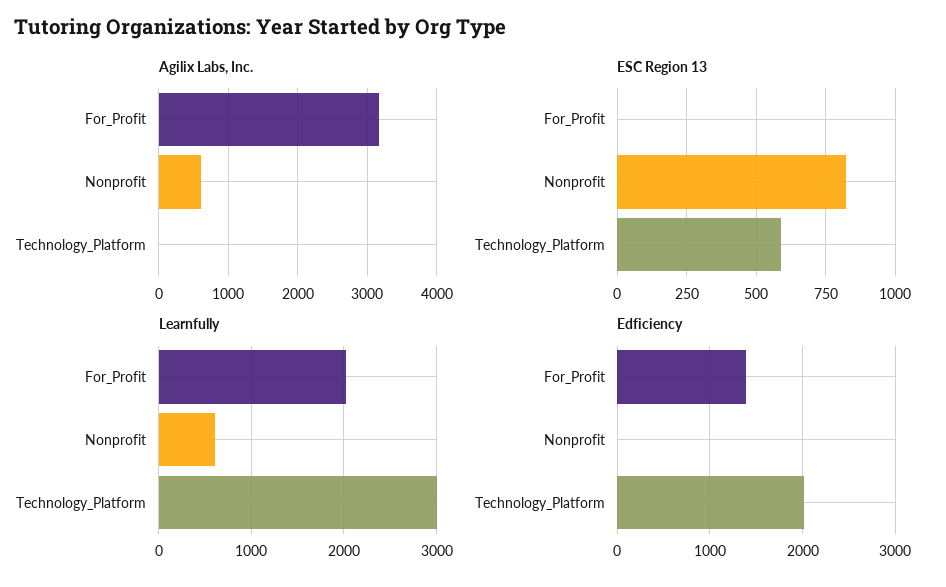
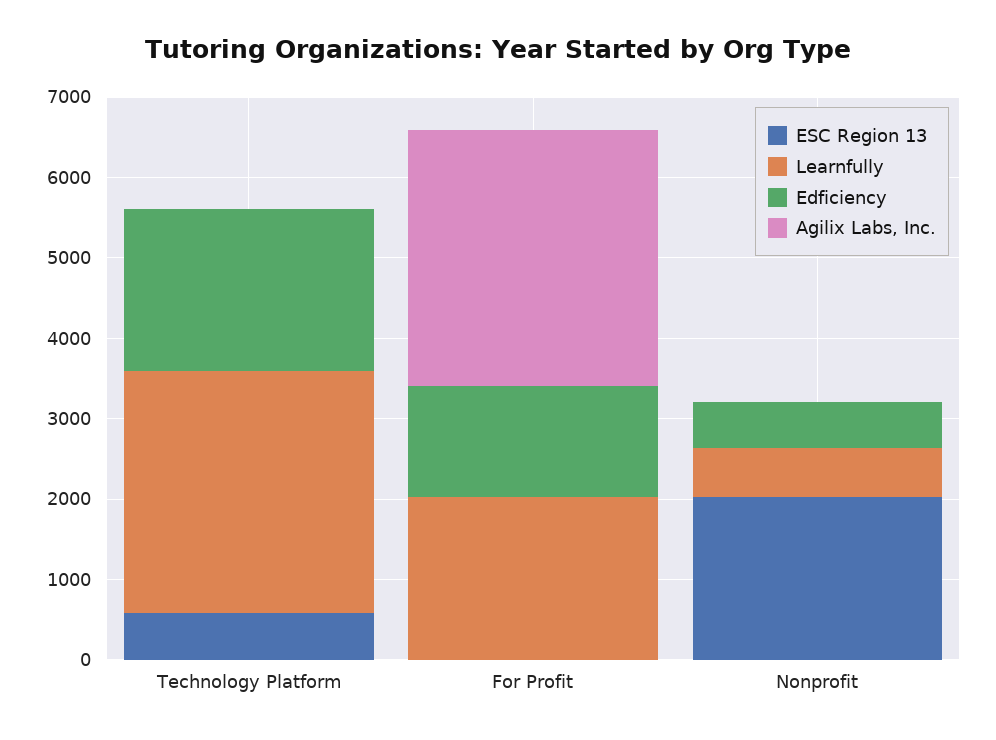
  {
    "Agilix Labs, Inc.": {
      "For_Profit": 3200,
-     "Nonprofit": 600,
+     "Nonprofit": 0,
      "Technology_Platform": 0
    },
    "ESC Region 13": {
      "For_Profit": 0,
-     "Nonprofit": 825,
+     "Nonprofit": 2000,
      "Technology_Platform": 600
    },
    "Learnfully": {
      "For_Profit": 2000,
      "Nonprofit": 600,
      "Technology_Platform": 3000
    },
    "Edficiency": {
      "For_Profit": 1400,
-     "Nonprofit": 0,
+     "Nonprofit": 600,
      "Technology_Platform": 2000
    }
  }

